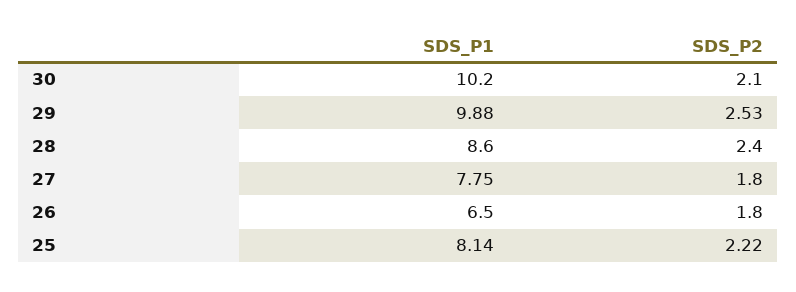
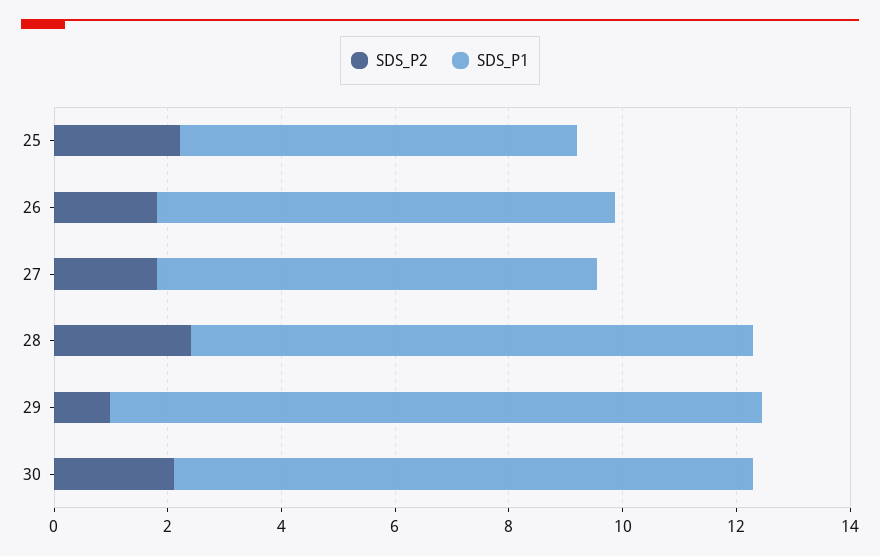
  {
    "SDS_P1": {
      "30": 10.2,
-     "29": 9.88,
+     "29": 11.5,
-     "28": 8.6,
+     "28": 10,
      "27": 7.75,
-     "26": 6.5,
+     "26": 8,
-     "25": 8.14
+     "25": 7
    },
    "SDS_P2": {
      "30": 2.1,
-     "29": 2.53,
+     "29": 1,
      "28": 2.4,
      "27": 1.8,
      "26": 1.8,
      "25": 2.22
    }
  }

